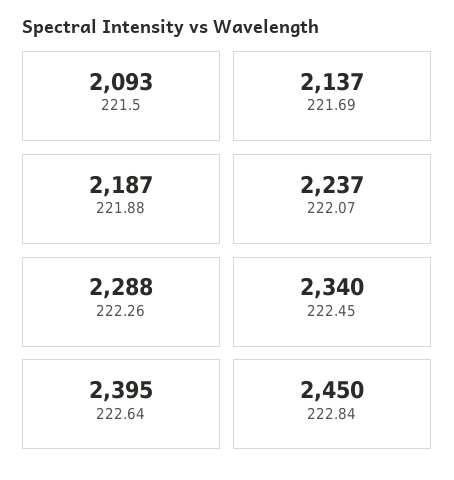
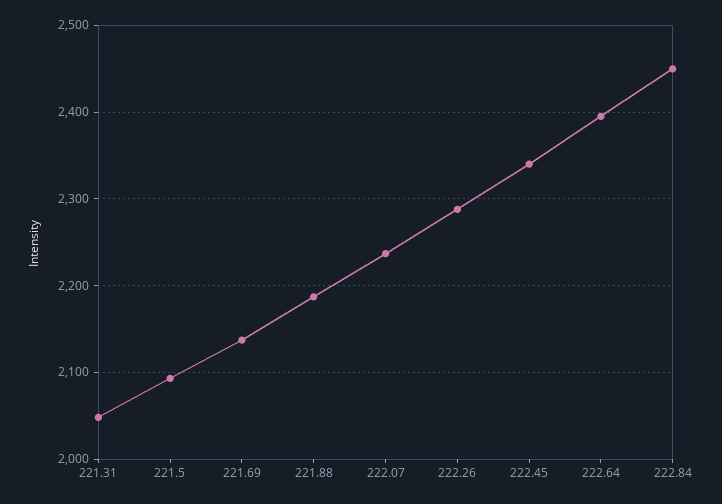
  {
    "221.5": 2093,
    "221.69": 2137,
    "221.88": 2187,
    "222.07": 2237,
    "222.26": 2288,
    "222.45": 2340,
    "222.64": 2395,
-   "222.84": 2450
+   "222.84": 2450,
+   "221.31": 2050
  }

